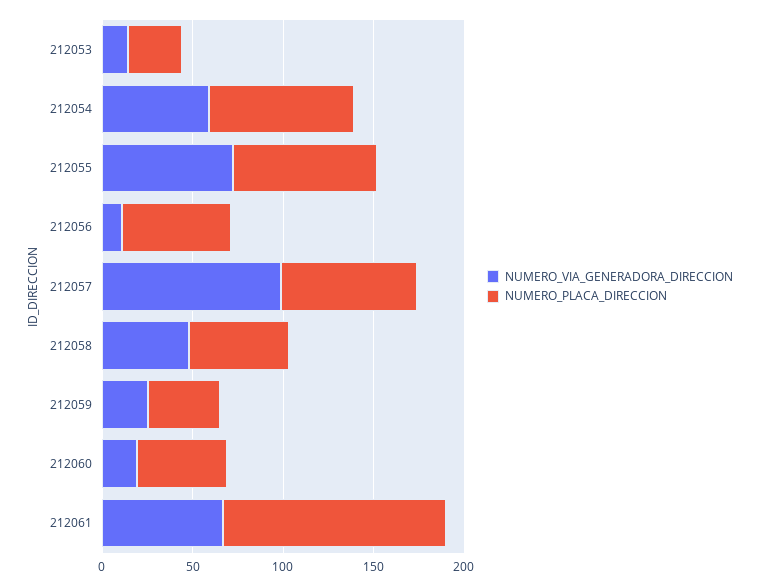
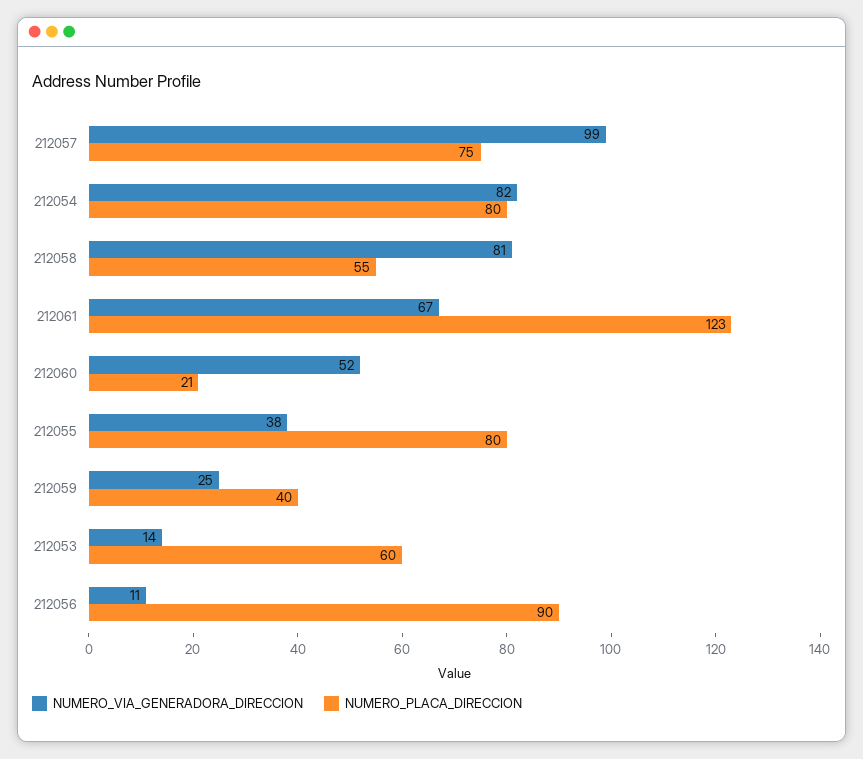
  {
    "NUMERO_VIA_GENERADORA_DIRECCION": {
      "212053": 14,
-     "212054": 60,
+     "212054": 82,
-     "212055": 70,
+     "212055": 38,
      "212056": 11,
      "212057": 99,
-     "212058": 50,
+     "212058": 81,
      "212059": 25,
-     "212060": 20,
+     "212060": 52,
      "212061": 67
    },
    "NUMERO_PLACA_DIRECCION": {
-     "212053": 30,
+     "212053": 60,
      "212054": 80,
      "212055": 80,
-     "212056": 60,
+     "212056": 90,
      "212057": 75,
      "212058": 55,
      "212059": 40,
-     "212060": 50,
+     "212060": 21,
      "212061": 123
    }
  }

